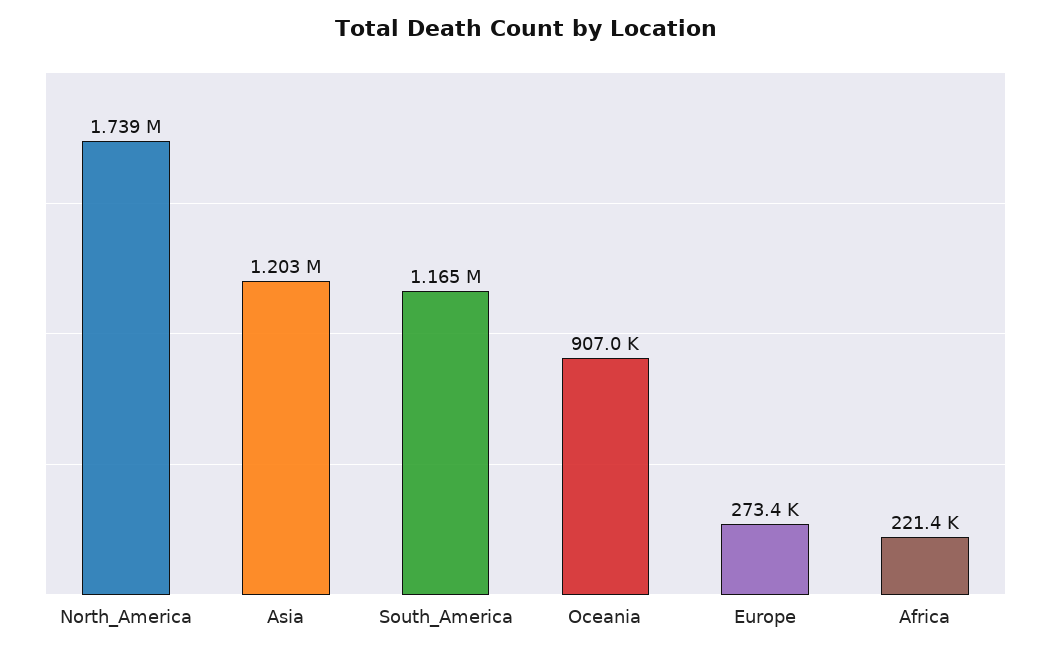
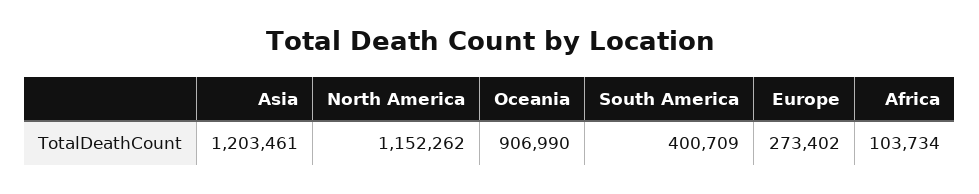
  {
-   "North_America": 1739000,
+   "North_America": 1152262,
    "Asia": 1203461,
-   "South_America": 1165000,
+   "South_America": 400709,
    "Oceania": 906990,
    "Europe": 273402,
-   "Africa": 221400
+   "Africa": 103734
  }

